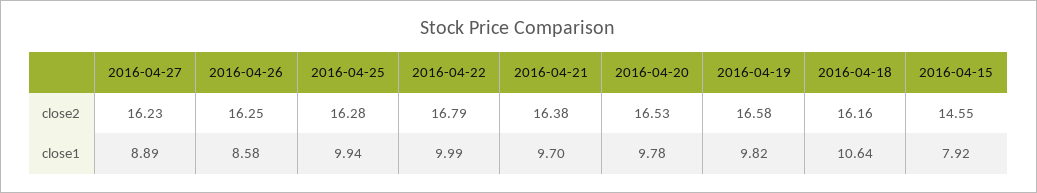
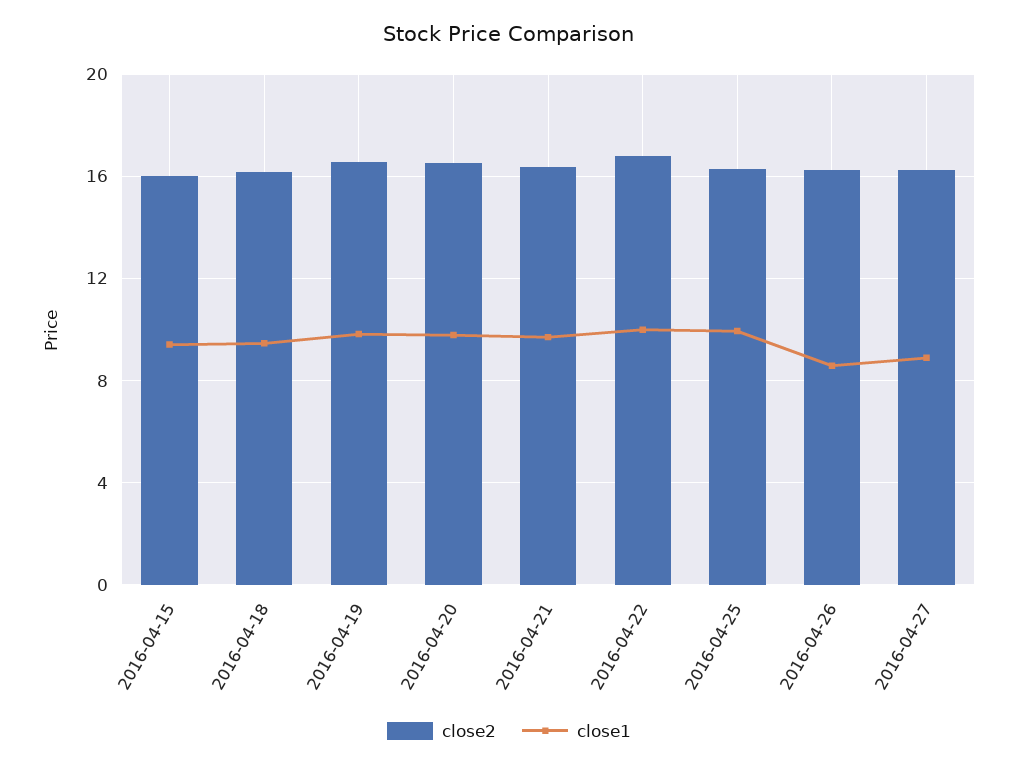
  {
    "close2": {
      "2016-04-27": 16.23,
      "2016-04-26": 16.25,
      "2016-04-25": 16.28,
      "2016-04-22": 16.79,
      "2016-04-21": 16.38,
      "2016-04-20": 16.53,
      "2016-04-19": 16.58,
      "2016-04-18": 16.16,
-     "2016-04-15": 14.55
+     "2016-04-15": 16
    },
    "close1": {
      "2016-04-27": 8.89,
      "2016-04-26": 8.58,
      "2016-04-25": 9.94,
      "2016-04-22": 9.99,
      "2016-04-21": 9.7,
      "2016-04-20": 9.78,
      "2016-04-19": 9.82,
-     "2016-04-18": 10.64,
+     "2016-04-18": 9.5,
-     "2016-04-15": 7.92
+     "2016-04-15": 9.5
    }
  }

